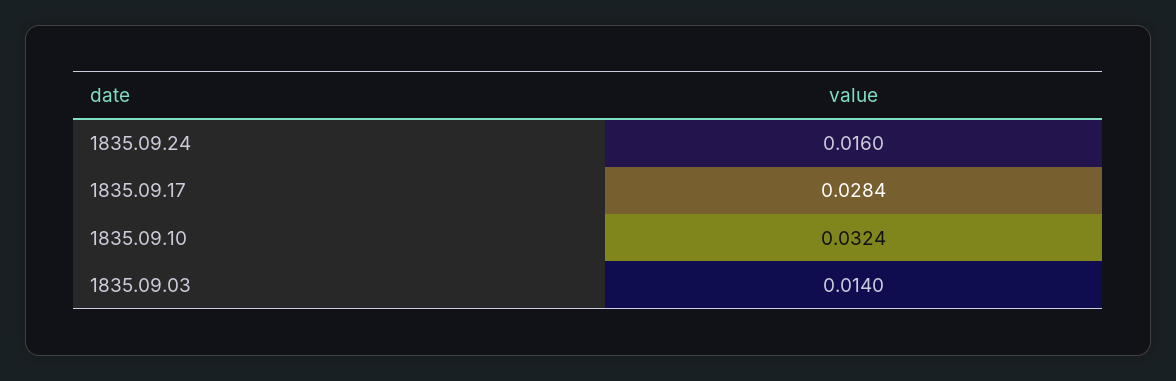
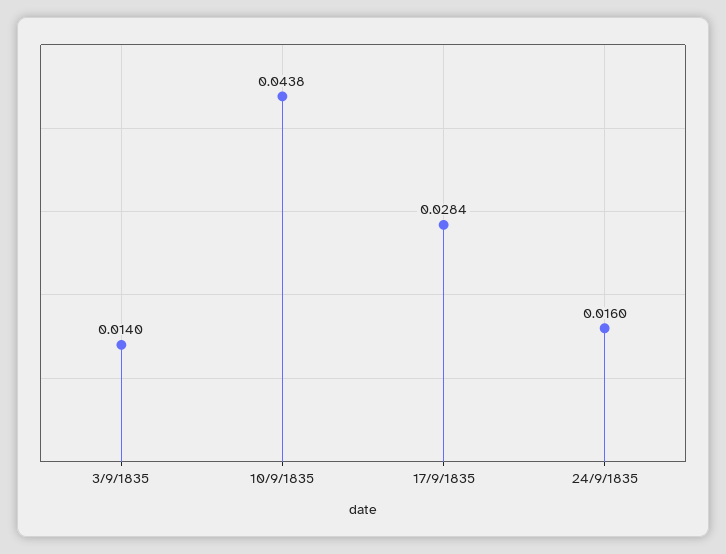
  {
    "1835.09.24": 0.016,
    "1835.09.17": 0.0284,
-   "1835.09.10": 0.0324,
+   "1835.09.10": 0.0438,
    "1835.09.03": 0.014
  }

